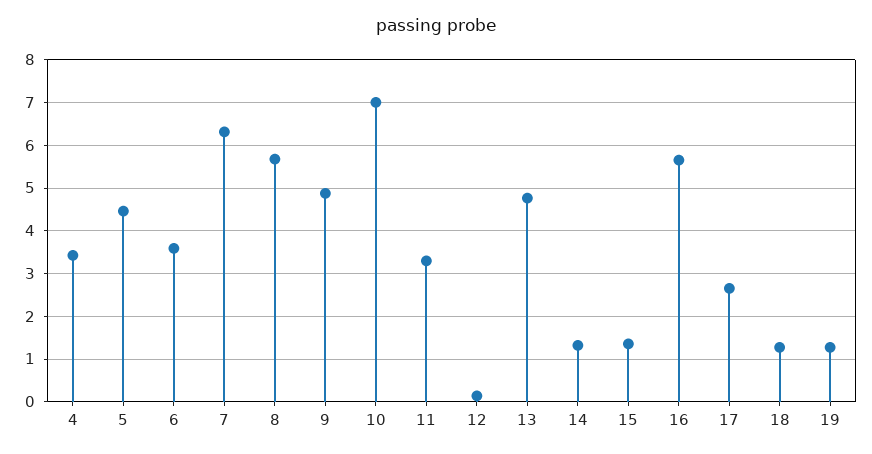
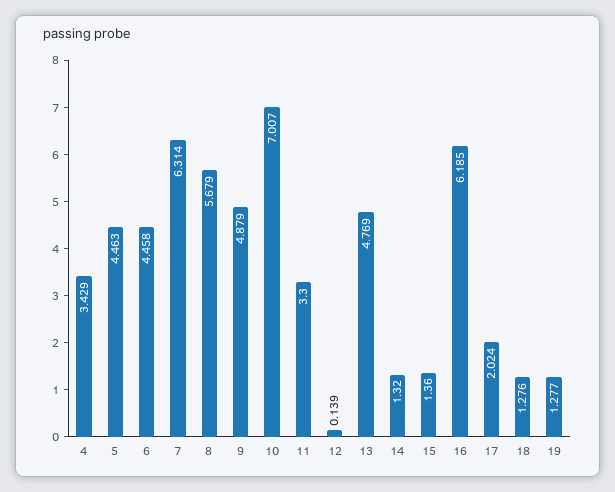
  {
    "4": 3.429,
    "5": 4.463,
-   "6": 3.6,
+   "6": 4.458,
    "7": 6.314,
    "8": 5.679,
    "9": 4.879,
    "10": 7.007,
    "11": 3.3,
    "12": 0.139,
    "13": 4.769,
    "14": 1.32,
    "15": 1.36,
-   "16": 5.6,
+   "16": 6.185,
-   "17": 2.6,
+   "17": 2.024,
    "18": 1.276,
    "19": 1.277
  }

